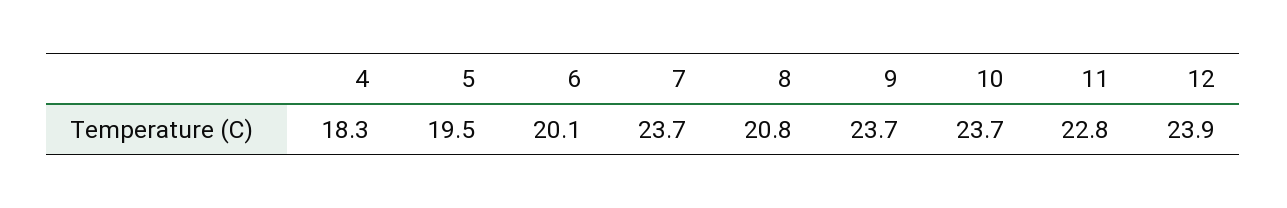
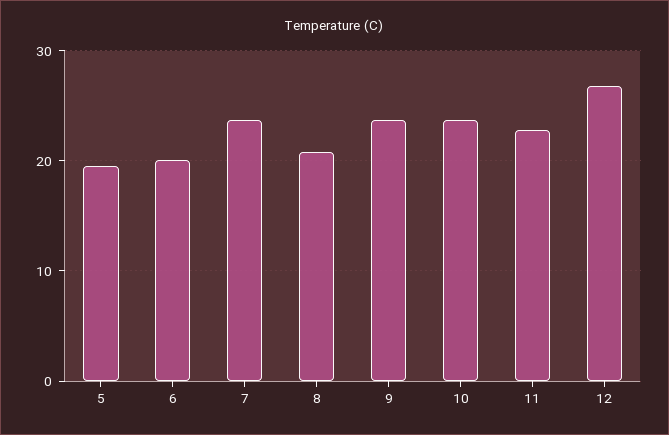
  {
-   "4": 18.3,
    "5": 19.5,
    "6": 20.1,
    "7": 23.7,
    "8": 20.8,
    "9": 23.7,
    "10": 23.7,
    "11": 22.8,
-   "12": 23.9
+   "12": 27
  }

